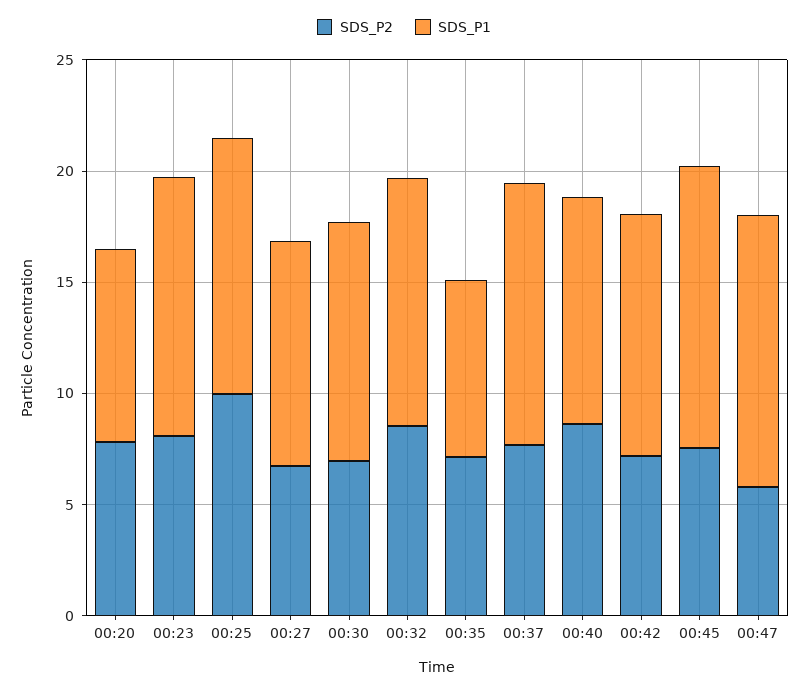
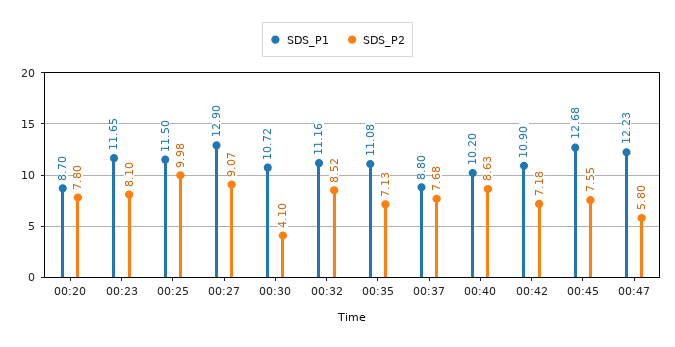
  {
    "SDS_P2": {
      "00:20": 7.8,
      "00:23": 8.1,
      "00:25": 9.98,
-     "00:27": 7,
+     "00:27": 9.07,
-     "00:30": 7,
+     "00:30": 4.1,
      "00:32": 8.52,
      "00:35": 7.13,
      "00:37": 7.68,
      "00:40": 8.63,
      "00:42": 7.18,
      "00:45": 7.55,
      "00:47": 5.8
    },
    "SDS_P1": {
      "00:20": 8.7,
      "00:23": 11.65,
      "00:25": 11.5,
-     "00:27": 10,
+     "00:27": 12.9,
      "00:30": 10.72,
      "00:32": 11.16,
-     "00:35": 8,
+     "00:35": 11.08,
-     "00:37": 12,
+     "00:37": 8.8,
      "00:40": 10.2,
      "00:42": 10.9,
      "00:45": 12.68,
      "00:47": 12.23
    }
  }

